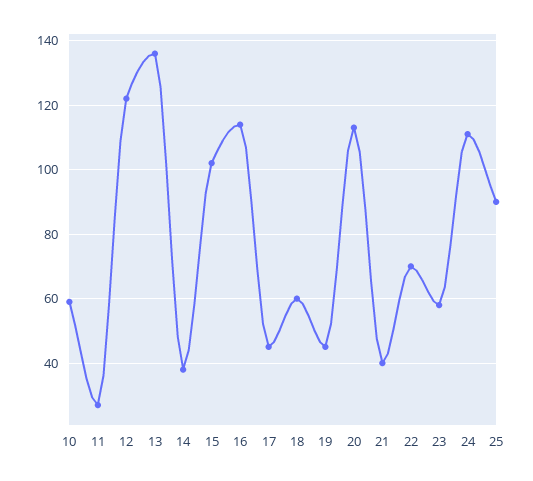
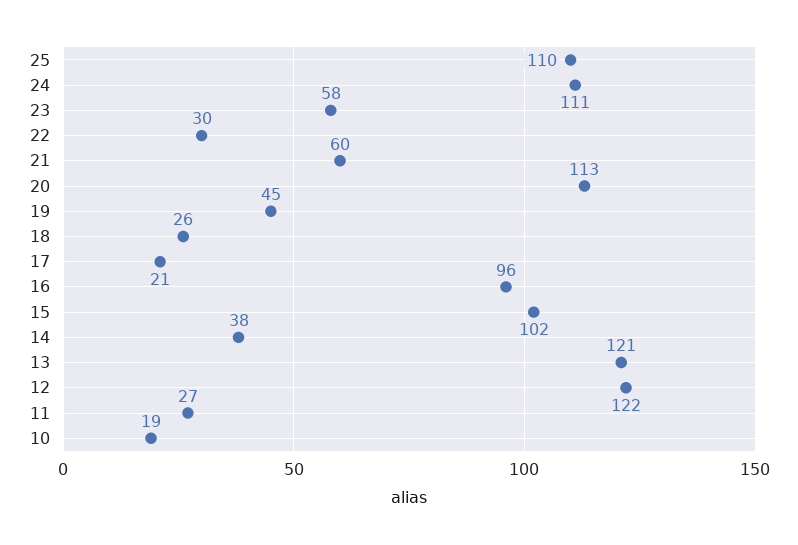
  {
-   "10": 60,
+   "10": 19,
    "11": 27,
    "12": 122,
-   "13": 135,
+   "13": 121,
    "14": 38,
    "15": 102,
-   "16": 115,
+   "16": 96,
-   "17": 45,
+   "17": 21,
-   "18": 60,
+   "18": 26,
    "19": 45,
    "20": 113,
-   "21": 40,
+   "21": 60,
-   "22": 70,
+   "22": 30,
    "23": 58,
    "24": 111,
-   "25": 90
+   "25": 110
  }

